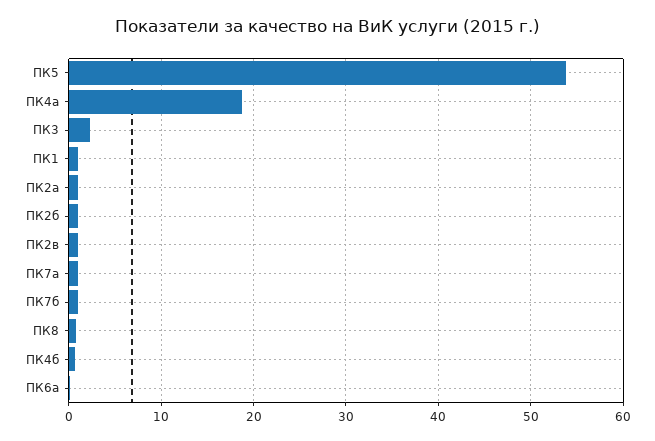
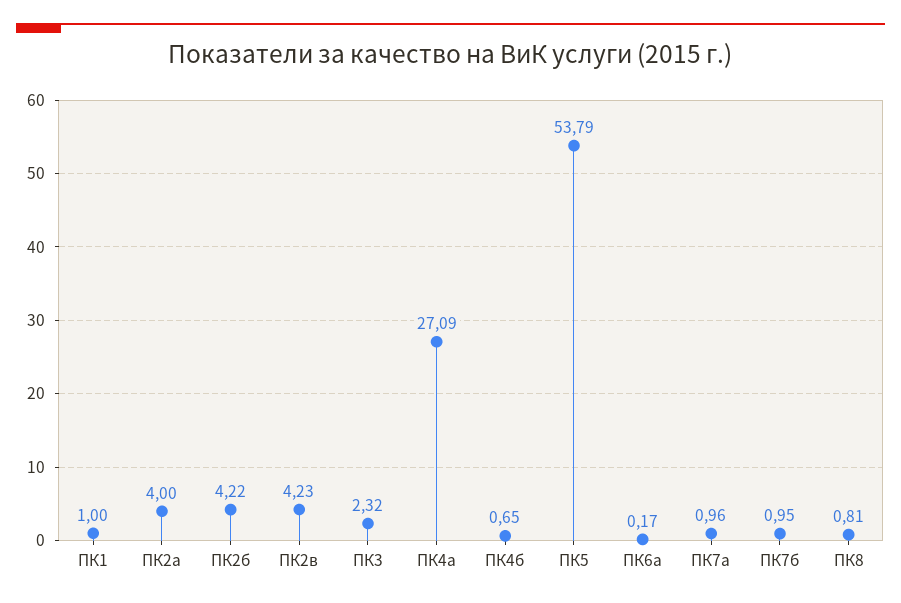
  {
    "ПК5": 53.79,
-   "ПК4а": 19,
+   "ПК4а": 27.09,
    "ПК3": 2.32,
    "ПК1": 1,
-   "ПК2а": 1,
+   "ПК2а": 4,
-   "ПК2б": 1,
+   "ПК2б": 4.22,
-   "ПК2в": 1,
+   "ПК2в": 4.23,
    "ПК7а": 0.96,
    "ПК7б": 0.95,
    "ПК8": 0.81,
    "ПК4б": 0.65,
    "ПК6a": 0.17
  }

